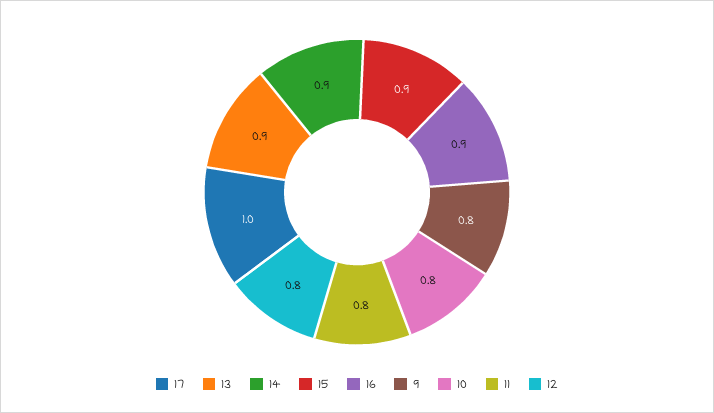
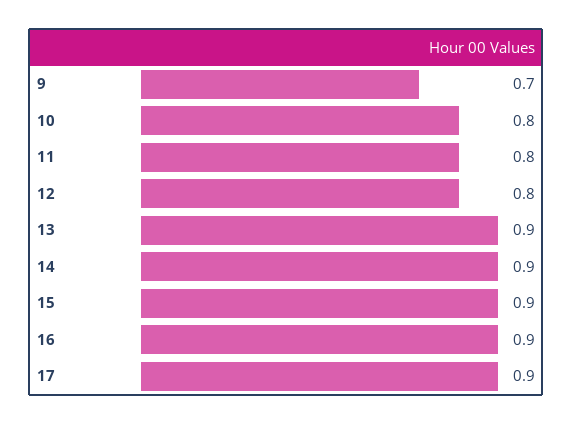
  {
-   "17": 1,
+   "17": 0.9,
    "13": 0.9,
    "14": 0.9,
    "15": 0.9,
    "16": 0.9,
-   "9": 0.8,
+   "9": 0.7,
    "10": 0.8,
    "11": 0.8,
    "12": 0.8
  }

